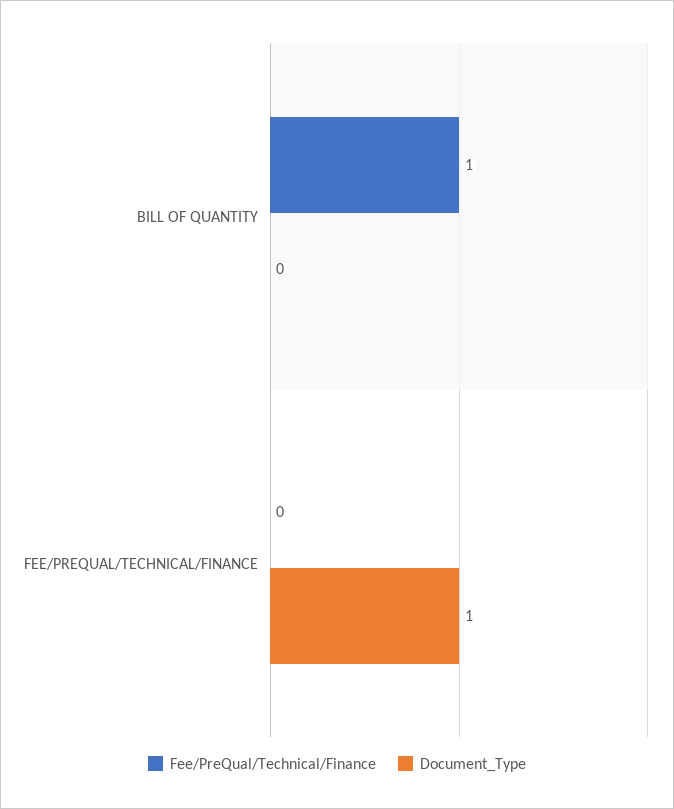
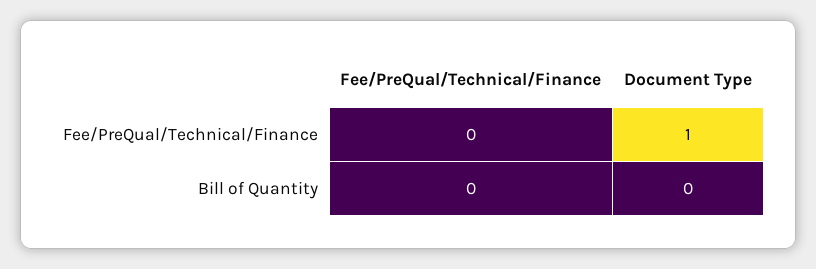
  {
    "Fee/PreQual/Technical/Finance": {
-     "BILL OF QUANTITY": 1,
+     "BILL OF QUANTITY": 0,
      "FEE/PREQUAL/TECHNICAL/FINANCE": 0
    },
    "Document_Type": {
      "BILL OF QUANTITY": 0,
      "FEE/PREQUAL/TECHNICAL/FINANCE": 1
    }
  }

